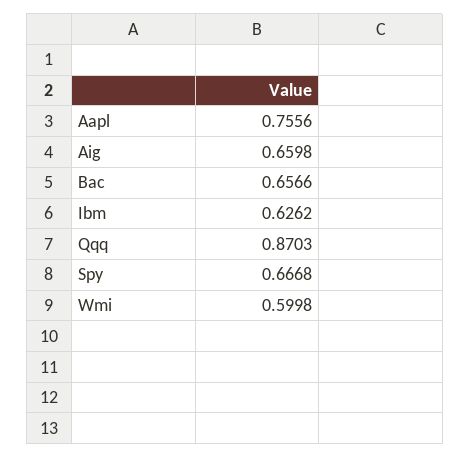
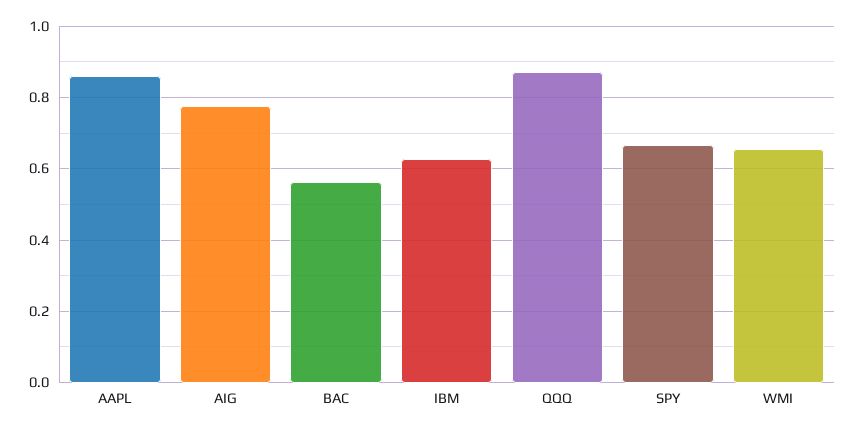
  {
-   "Aapl": 0.7556,
+   "Aapl": 0.86,
-   "Aig": 0.6598,
+   "Aig": 0.78,
-   "Bac": 0.6566,
+   "Bac": 0.56,
    "Ibm": 0.6262,
    "Qqq": 0.8703,
    "Spy": 0.6668,
-   "Wmi": 0.5998
+   "Wmi": 0.66
  }

